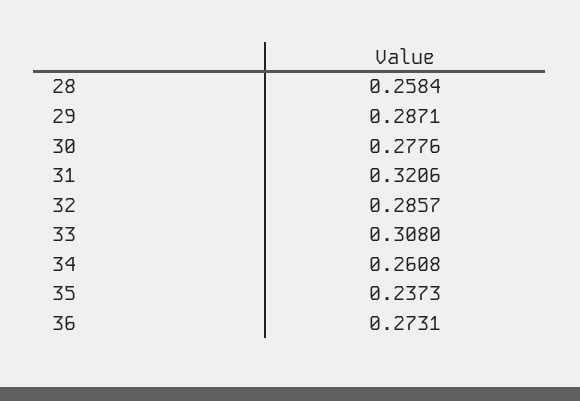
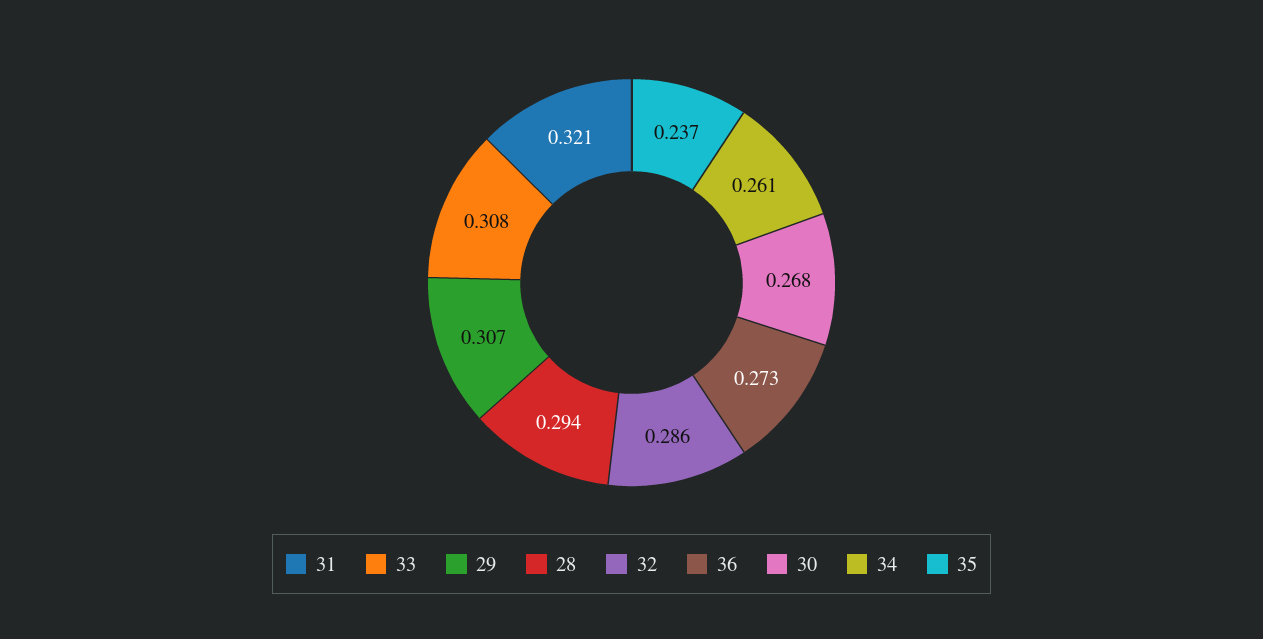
  {
-   "28": 0.2584,
+   "28": 0.294,
-   "29": 0.2871,
+   "29": 0.307,
-   "30": 0.2776,
+   "30": 0.268,
    "31": 0.3206,
    "32": 0.2857,
    "33": 0.308,
    "34": 0.2608,
    "35": 0.2373,
    "36": 0.2731
  }

